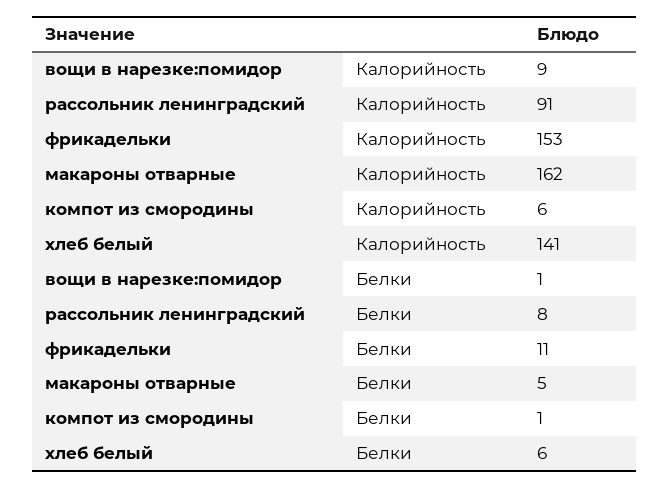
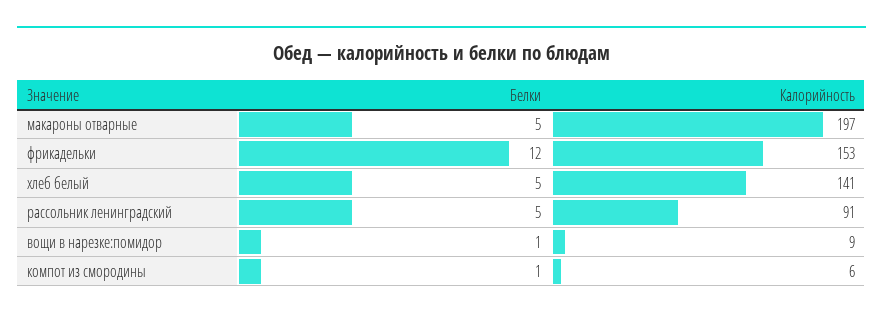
  {
    "вощи в нарезке:помидор": {
      "Калорийность": 9,
      "Белки": 1
    },
    "рассольник ленинградский": {
      "Калорийность": 91,
-     "Белки": 8
+     "Белки": 5
    },
    "фрикадельки": {
      "Калорийность": 153,
-     "Белки": 11
+     "Белки": 12
    },
    "макароны отварные": {
-     "Калорийность": 162,
+     "Калорийность": 197,
      "Белки": 5
    },
    "компот из смородины": {
      "Калорийность": 6,
      "Белки": 1
    },
    "хлеб белый": {
      "Калорийность": 141,
-     "Белки": 6
+     "Белки": 5
    }
  }

